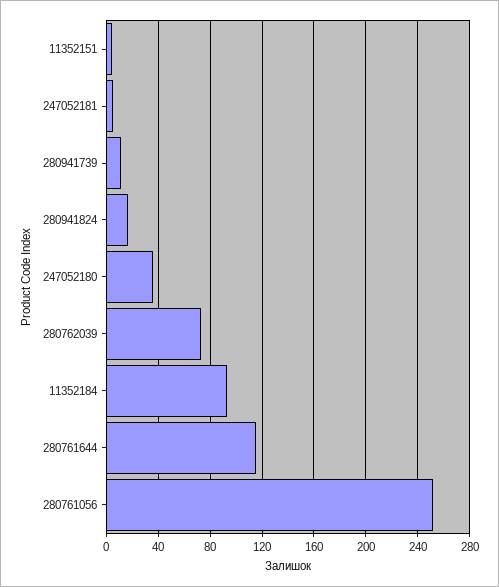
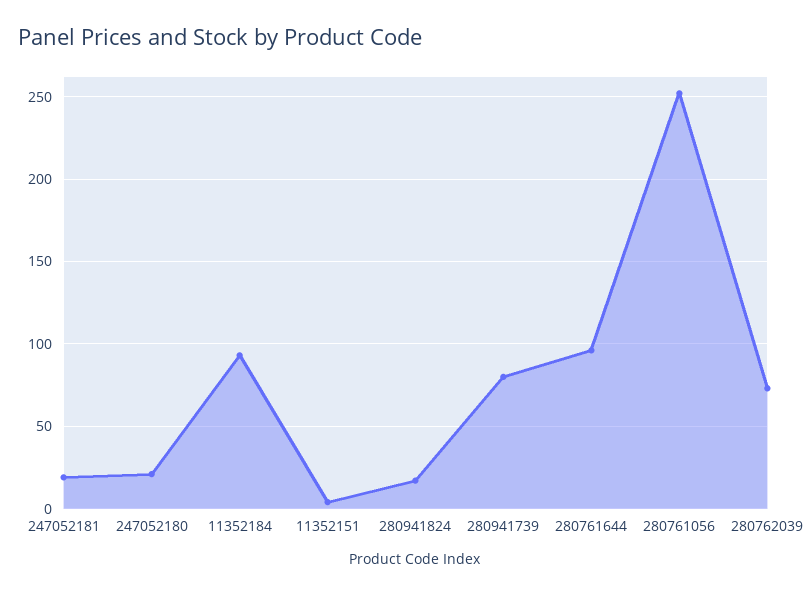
  {
    "11352151": 5,
-   "247052181": 5,
+   "247052181": 20,
-   "280941739": 10,
+   "280941739": 80,
    "280941824": 15,
-   "247052180": 35,
+   "247052180": 20,
    "280762039": 75,
    "11352184": 95,
-   "280761644": 115,
+   "280761644": 95,
    "280761056": 250
  }

